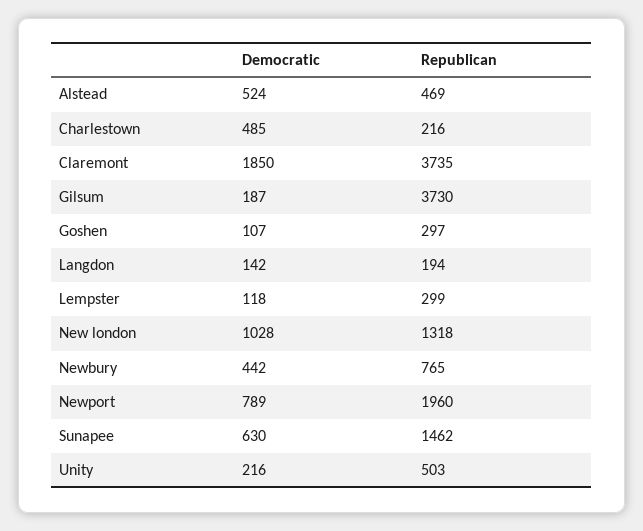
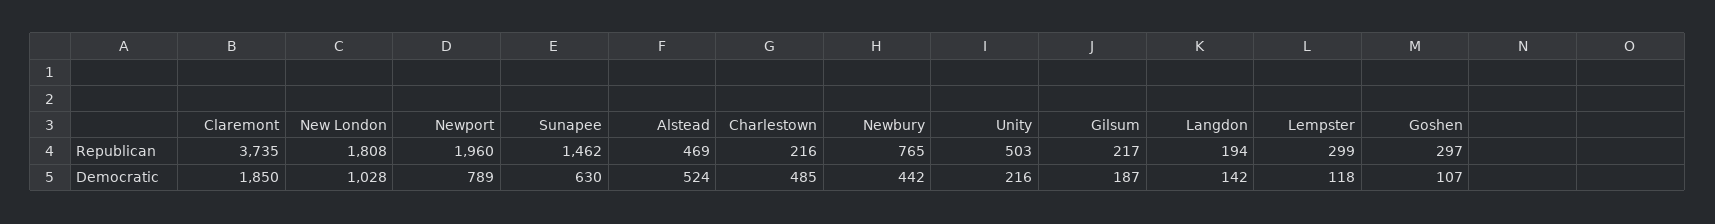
  {
    "Democratic": {
      "Alstead": 524,
      "Charlestown": 485,
      "Claremont": 1850,
      "Gilsum": 187,
      "Goshen": 107,
      "Langdon": 142,
      "Lempster": 118,
      "New london": 1028,
      "Newbury": 442,
      "Newport": 789,
      "Sunapee": 630,
      "Unity": 216
    },
    "Republican": {
      "Alstead": 469,
      "Charlestown": 216,
      "Claremont": 3735,
-     "Gilsum": 3730,
+     "Gilsum": 217,
      "Goshen": 297,
      "Langdon": 194,
      "Lempster": 299,
-     "New london": 1318,
+     "New london": 1808,
      "Newbury": 765,
      "Newport": 1960,
      "Sunapee": 1462,
      "Unity": 503
    }
  }

